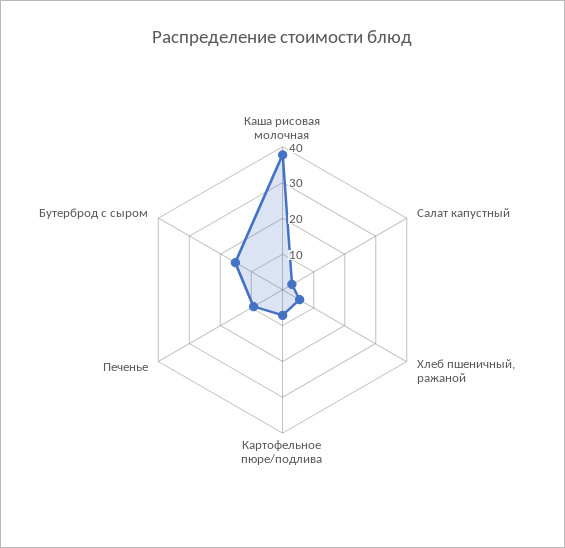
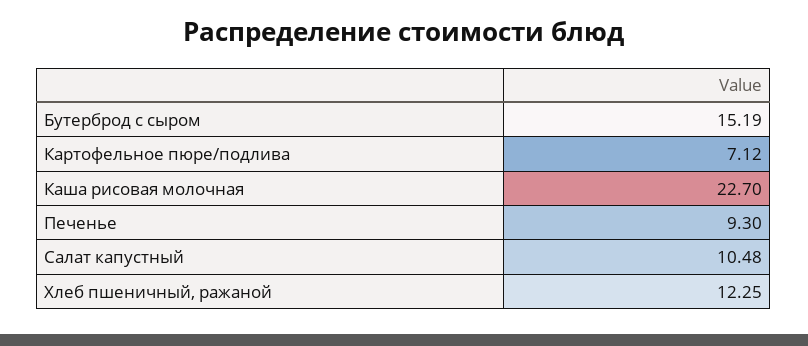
  {
-   "Каша рисовая молочная": 37.5,
+   "Каша рисовая молочная": 22.7,
-   "Салат капустный": 2.5,
+   "Салат капустный": 10.48,
-   "Хлеб пшеничный, ражаной": 5,
+   "Хлеб пшеничный, ражаной": 12.25,
    "Картофельное пюре/подлива": 7.12,
    "Печенье": 9.3,
    "Бутерброд с сыром": 15.19
  }

